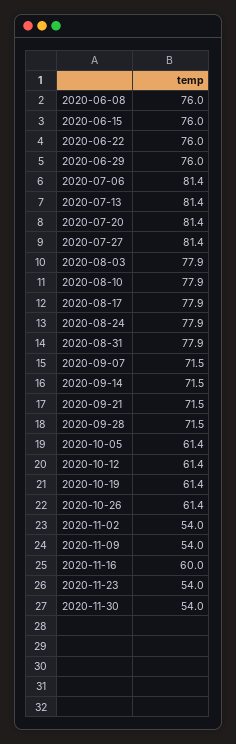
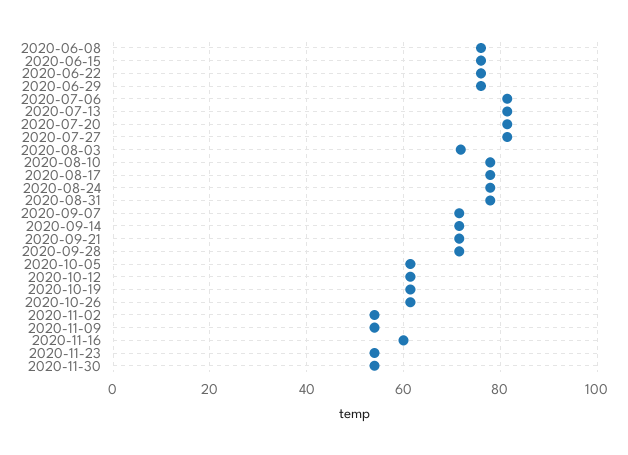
  {
    "2020-06-08": 76,
    "2020-06-15": 76,
    "2020-06-22": 76,
    "2020-06-29": 76,
    "2020-07-06": 81.4,
    "2020-07-13": 81.4,
    "2020-07-20": 81.4,
    "2020-07-27": 81.4,
-   "2020-08-03": 77.9,
+   "2020-08-03": 72,
    "2020-08-10": 77.9,
    "2020-08-17": 77.9,
    "2020-08-24": 77.9,
    "2020-08-31": 77.9,
    "2020-09-07": 71.5,
    "2020-09-14": 71.5,
    "2020-09-21": 71.5,
    "2020-09-28": 71.5,
    "2020-10-05": 61.4,
    "2020-10-12": 61.4,
    "2020-10-19": 61.4,
    "2020-10-26": 61.4,
    "2020-11-02": 54,
    "2020-11-09": 54,
    "2020-11-16": 60,
    "2020-11-23": 54,
    "2020-11-30": 54
  }

